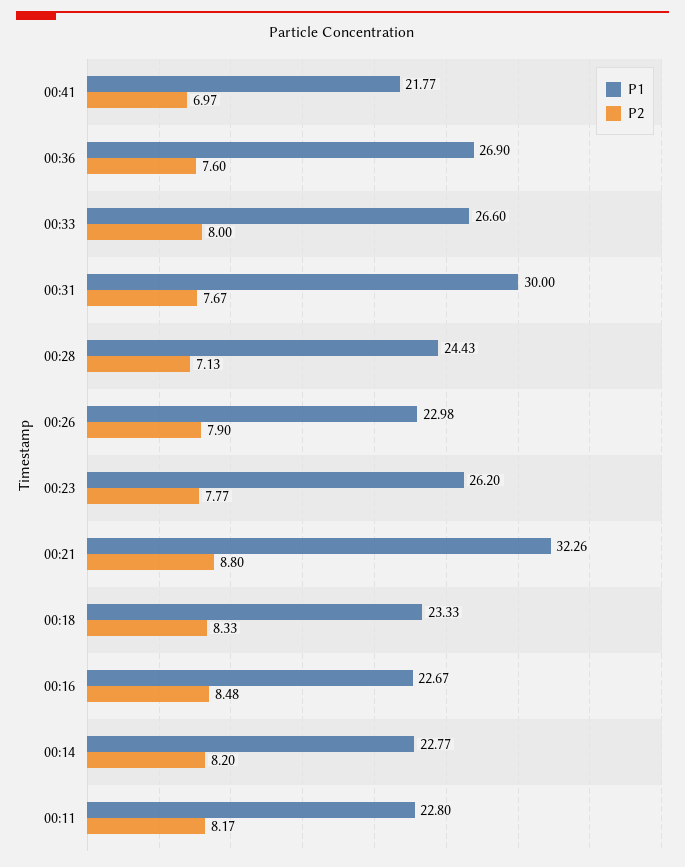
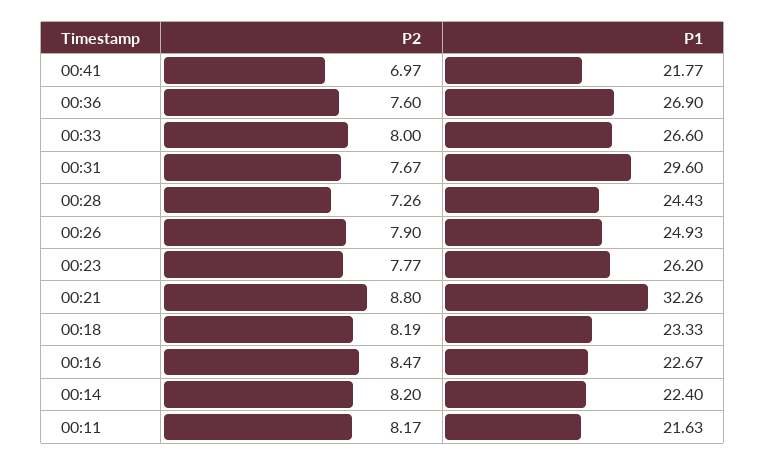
  {
    "P1": {
      "00:41": 21.77,
      "00:36": 26.9,
      "00:33": 26.6,
-     "00:31": 30,
+     "00:31": 29.6,
      "00:28": 24.43,
-     "00:26": 22.98,
+     "00:26": 24.93,
      "00:23": 26.2,
      "00:21": 32.26,
      "00:18": 23.33,
      "00:16": 22.67,
-     "00:14": 22.77,
+     "00:14": 22.4,
-     "00:11": 22.8
+     "00:11": 21.63
    },
    "P2": {
      "00:41": 6.97,
      "00:36": 7.6,
      "00:33": 8,
      "00:31": 7.67,
-     "00:28": 7.13,
+     "00:28": 7.26,
      "00:26": 7.9,
      "00:23": 7.77,
      "00:21": 8.8,
-     "00:18": 8.33,
+     "00:18": 8.19,
-     "00:16": 8.48,
+     "00:16": 8.47,
      "00:14": 8.2,
      "00:11": 8.17
    }
  }

